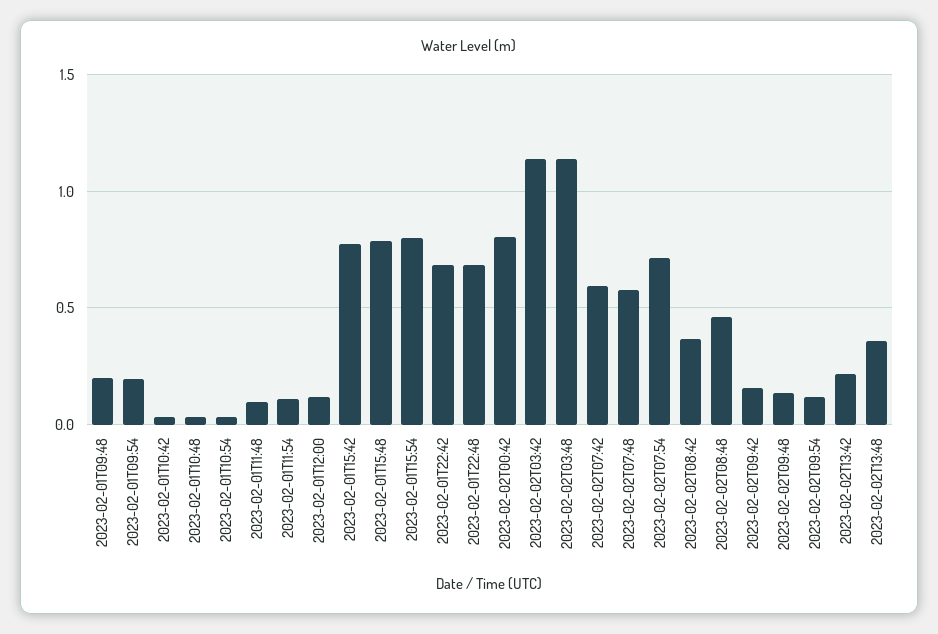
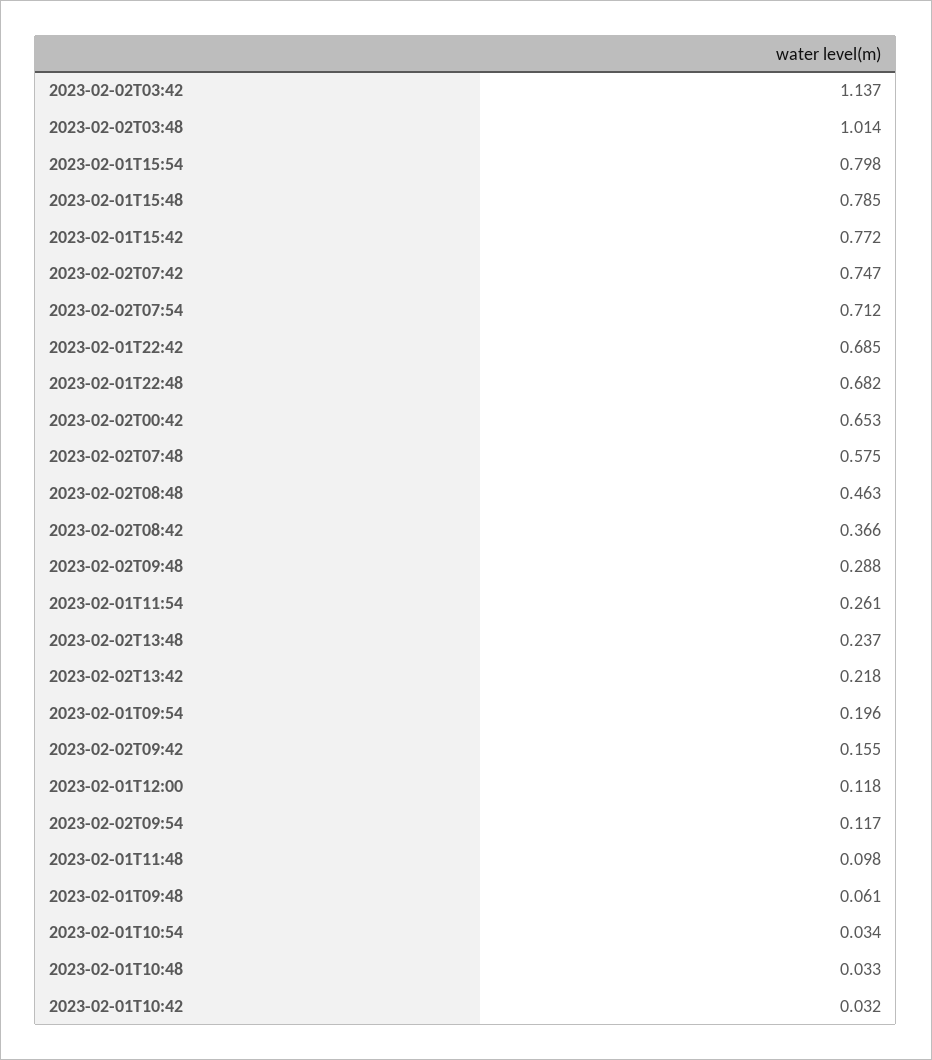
  {
-   "2023-02-01T09:48": 0.2,
+   "2023-02-01T09:48": 0.061,
    "2023-02-01T09:54": 0.196,
    "2023-02-01T10:42": 0.032,
    "2023-02-01T10:48": 0.033,
    "2023-02-01T10:54": 0.034,
    "2023-02-01T11:48": 0.098,
-   "2023-02-01T11:54": 0.1,
+   "2023-02-01T11:54": 0.261,
    "2023-02-01T12:00": 0.118,
    "2023-02-01T15:42": 0.772,
    "2023-02-01T15:48": 0.785,
    "2023-02-01T15:54": 0.798,
    "2023-02-01T22:42": 0.685,
    "2023-02-01T22:48": 0.682,
-   "2023-02-02T00:42": 0.8,
+   "2023-02-02T00:42": 0.653,
    "2023-02-02T03:42": 1.137,
-   "2023-02-02T03:48": 1.15,
+   "2023-02-02T03:48": 1.014,
-   "2023-02-02T07:42": 0.6,
+   "2023-02-02T07:42": 0.747,
    "2023-02-02T07:48": 0.575,
    "2023-02-02T07:54": 0.712,
    "2023-02-02T08:42": 0.366,
    "2023-02-02T08:48": 0.463,
    "2023-02-02T09:42": 0.155,
-   "2023-02-02T09:48": 0.15,
+   "2023-02-02T09:48": 0.288,
    "2023-02-02T09:54": 0.117,
    "2023-02-02T13:42": 0.218,
-   "2023-02-02T13:48": 0.35
+   "2023-02-02T13:48": 0.237
  }

